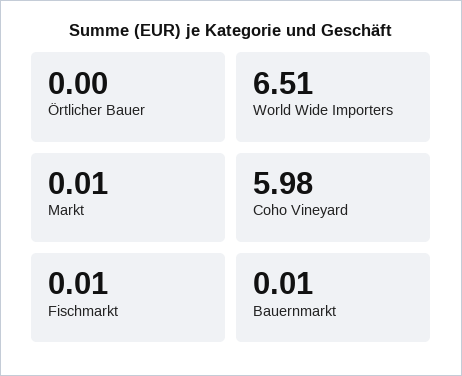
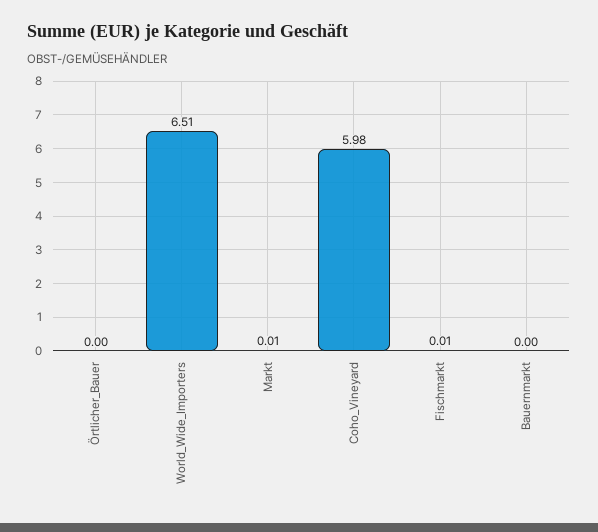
  {
    "Örtlicher Bauer": 0,
    "World Wide Importers": 6.51,
    "Markt": 0.01,
    "Coho Vineyard": 5.98,
    "Fischmarkt": 0.01,
-   "Bauernmarkt": 0.01
+   "Bauernmarkt": 0
  }

